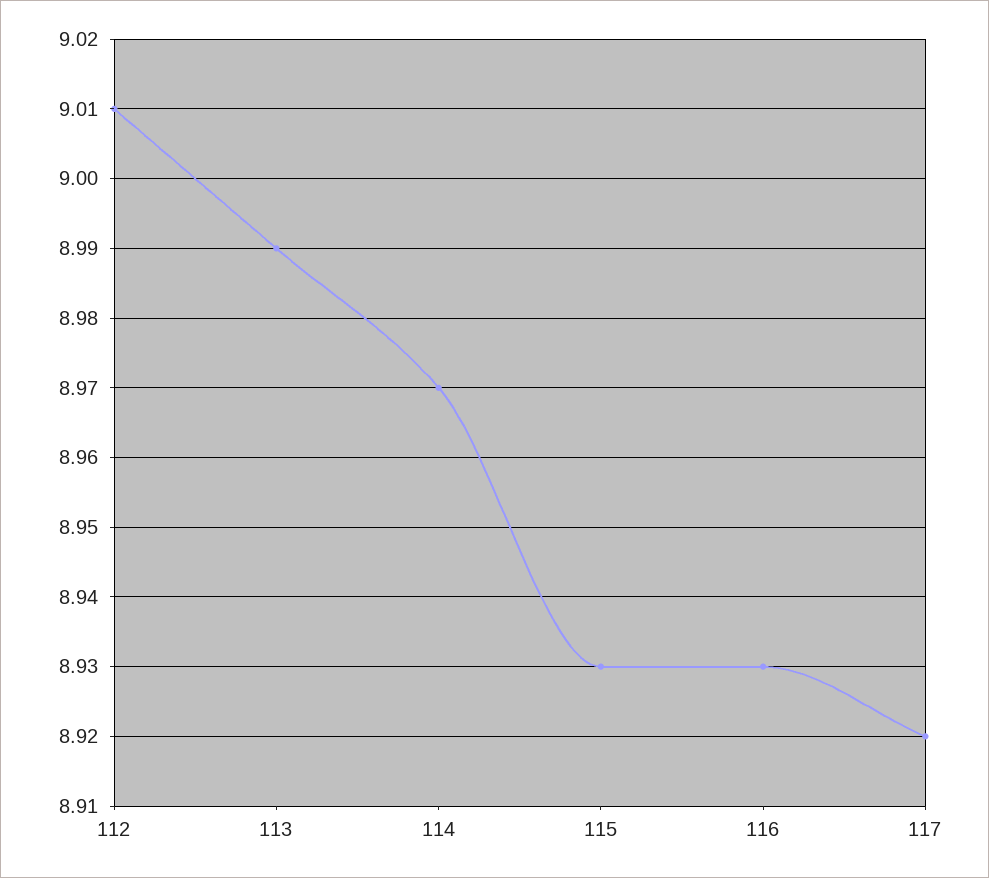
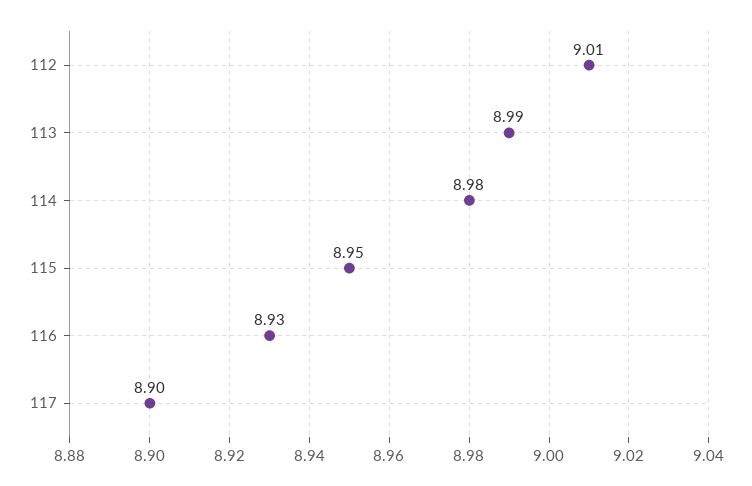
  {
    "112": 9.01,
    "113": 8.99,
-   "114": 8.97,
+   "114": 8.98,
-   "115": 8.93,
+   "115": 8.95,
    "116": 8.93,
-   "117": 8.92
+   "117": 8.9
  }

